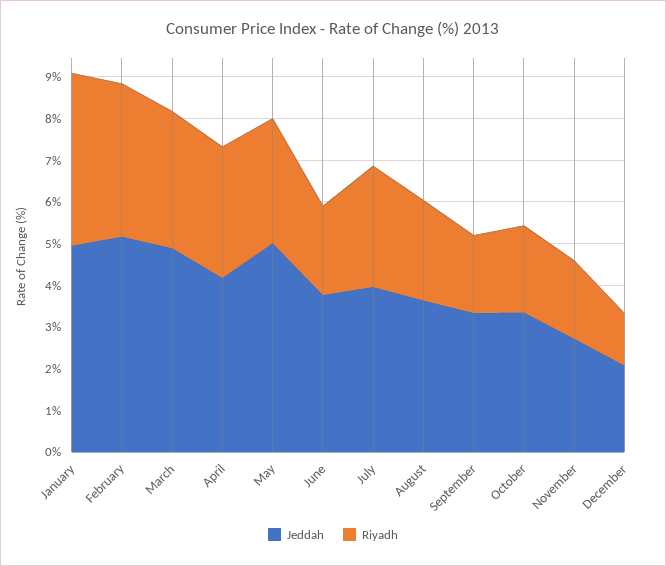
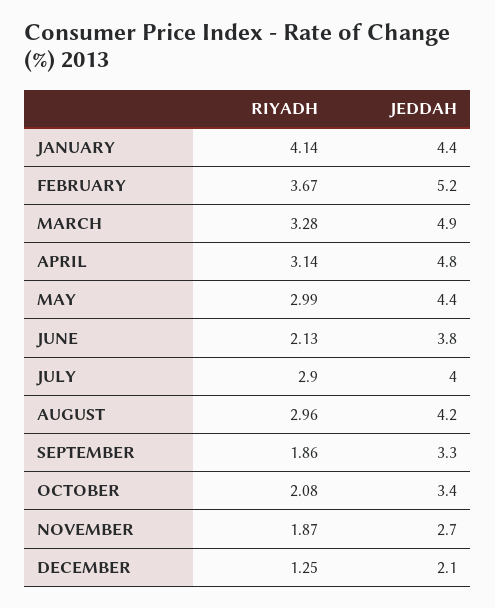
  {
    "Jeddah": {
-     "January": 5,
+     "January": 4.4,
      "February": 5.2,
      "March": 4.9,
-     "April": 4.2,
+     "April": 4.8,
-     "May": 5,
+     "May": 4.4,
      "June": 3.8,
      "July": 4,
-     "August": 3.6,
+     "August": 4.2,
      "September": 3.3,
      "October": 3.4,
      "November": 2.7,
      "December": 2.1
    },
    "Riyadh": {
      "January": 4.14,
      "February": 3.67,
      "March": 3.28,
      "April": 3.14,
      "May": 2.99,
      "June": 2.13,
      "July": 2.9,
-     "August": 2.4,
+     "August": 2.96,
      "September": 1.86,
      "October": 2.08,
      "November": 1.87,
      "December": 1.25
    }
  }

